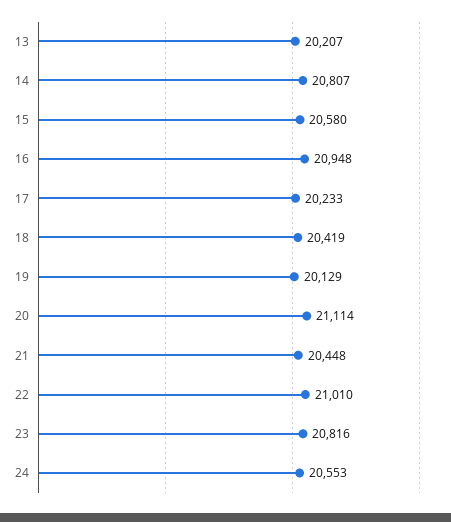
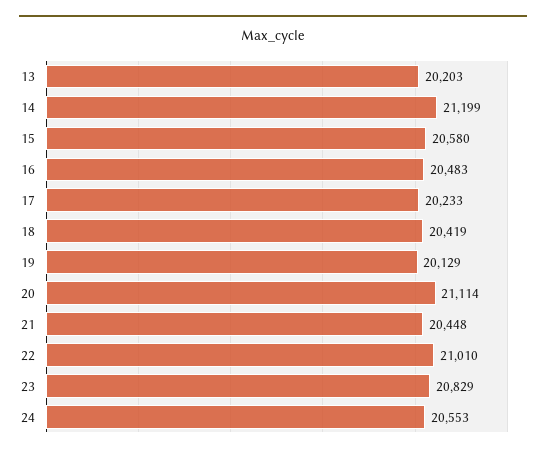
  {
-   "13": 20207,
+   "13": 20203,
-   "14": 20807,
+   "14": 21199,
    "15": 20580,
-   "16": 20948,
+   "16": 20483,
    "17": 20233,
    "18": 20419,
    "19": 20129,
    "20": 21114,
    "21": 20448,
    "22": 21010,
-   "23": 20816,
+   "23": 20829,
    "24": 20553
  }

